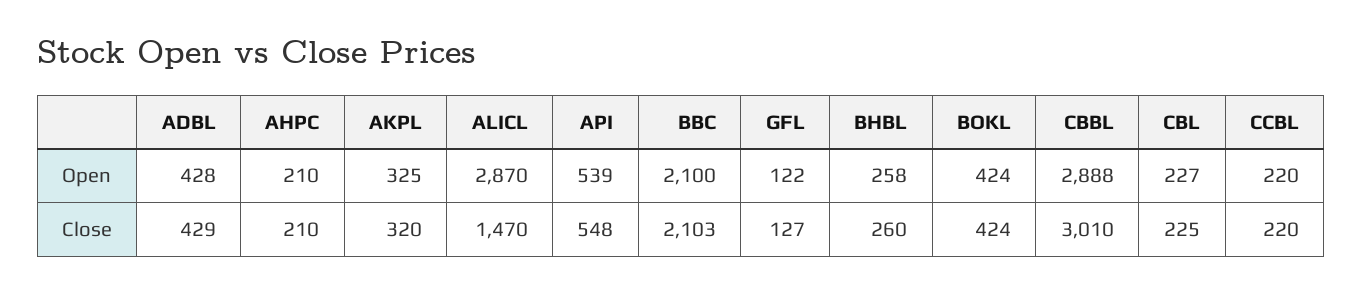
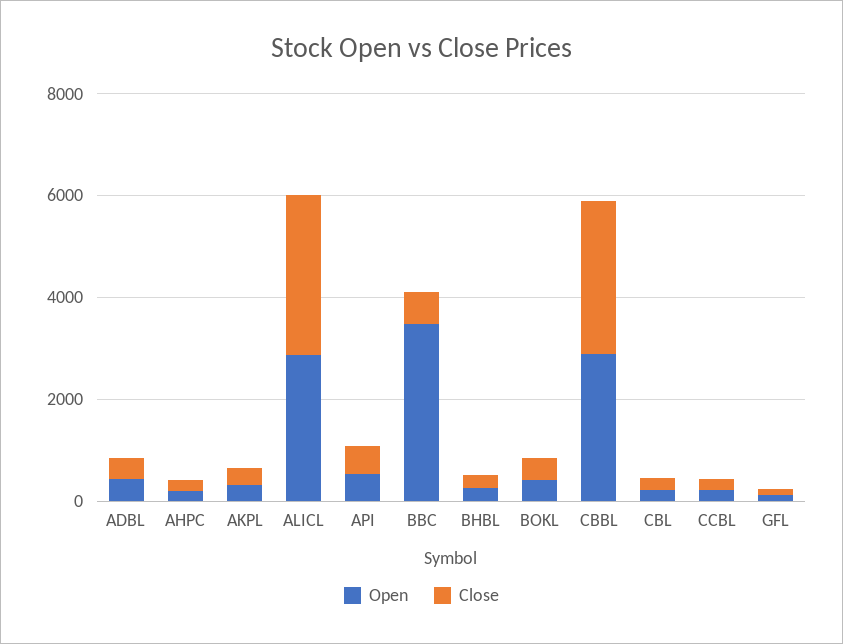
  {
    "Open": {
      "ADBL": 428,
      "AHPC": 210,
      "AKPL": 325,
      "ALICL": 2870,
      "API": 539,
-     "BBC": 2100,
+     "BBC": 3500,
      "GFL": 122,
      "BHBL": 258,
      "BOKL": 424,
      "CBBL": 2888,
      "CBL": 227,
      "CCBL": 220
    },
    "Close": {
      "ADBL": 429,
      "AHPC": 210,
      "AKPL": 320,
-     "ALICL": 1470,
+     "ALICL": 3000,
      "API": 548,
-     "BBC": 2103,
+     "BBC": 500,
      "GFL": 127,
      "BHBL": 260,
      "BOKL": 424,
      "CBBL": 3010,
      "CBL": 225,
      "CCBL": 220
    }
  }

